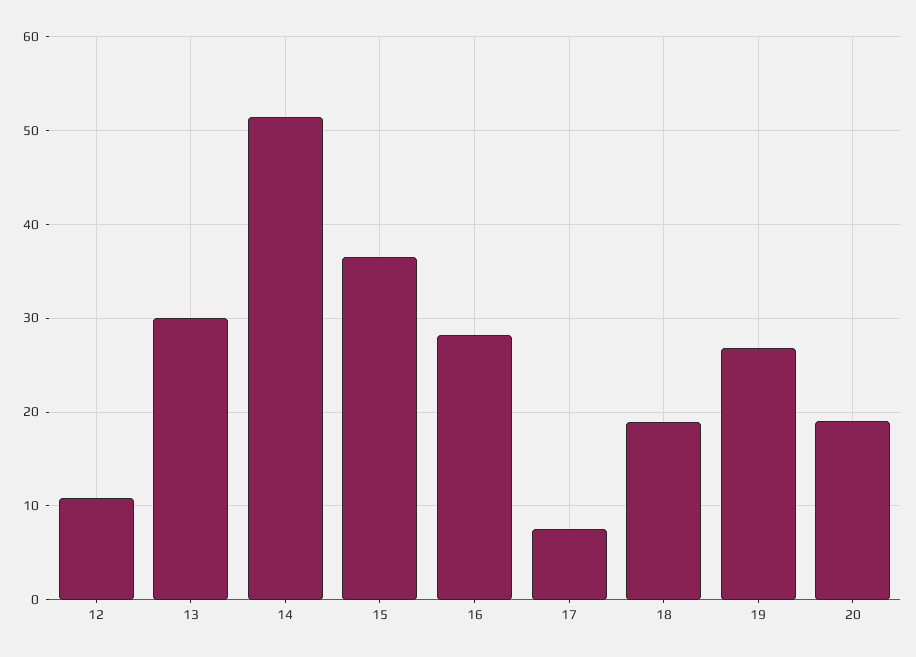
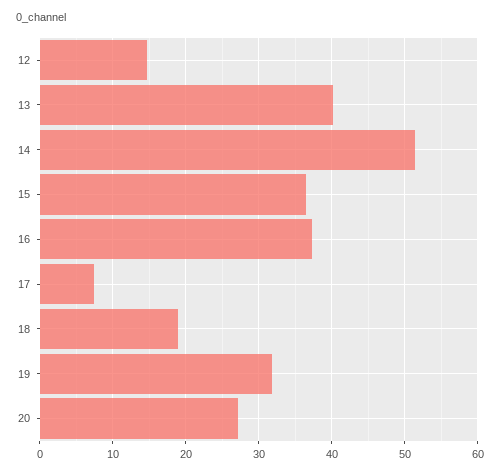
  {
-   "12": 11,
+   "12": 15,
-   "13": 30,
+   "13": 40,
    "14": 51,
    "15": 36,
-   "16": 28,
+   "16": 37,
    "17": 7,
    "18": 19,
-   "19": 27,
+   "19": 32,
-   "20": 19
+   "20": 27
  }

